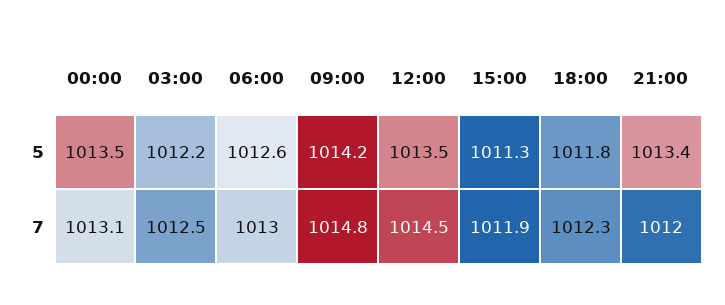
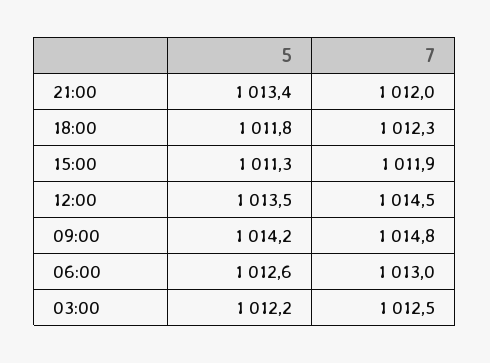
  {
-   "00:00": {
-     "5": 1013.5,
-     "7": 1013.1
-   },
    "03:00": {
      "5": 1012.2,
      "7": 1012.5
    },
    "06:00": {
      "5": 1012.6,
      "7": 1013
    },
    "09:00": {
      "5": 1014.2,
      "7": 1014.8
    },
    "12:00": {
      "5": 1013.5,
      "7": 1014.5
    },
    "15:00": {
      "5": 1011.3,
      "7": 1011.9
    },
    "18:00": {
      "5": 1011.8,
      "7": 1012.3
    },
    "21:00": {
      "5": 1013.4,
      "7": 1012
    }
  }

